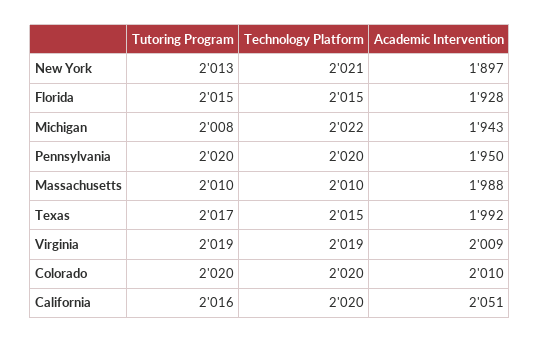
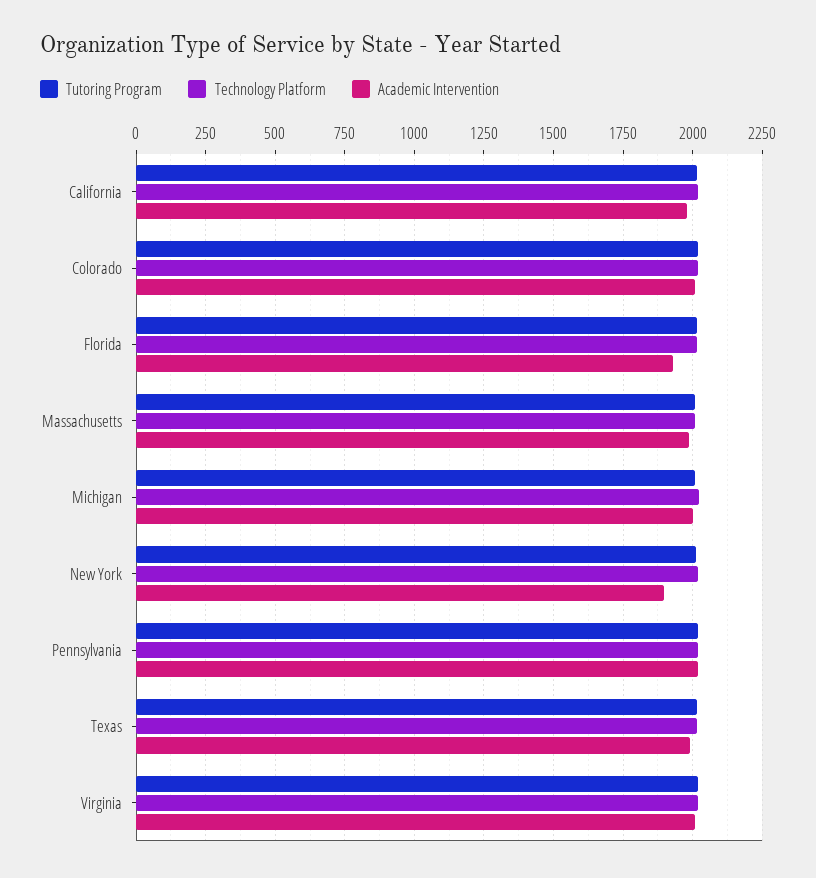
  {
    "Tutoring Program": {
      "New York": 2013,
      "Florida": 2015,
      "Michigan": 2008,
      "Pennsylvania": 2020,
      "Massachusetts": 2010,
      "Texas": 2017,
      "Virginia": 2019,
      "Colorado": 2020,
      "California": 2016
    },
    "Technology Platform": {
      "New York": 2021,
      "Florida": 2015,
      "Michigan": 2022,
      "Pennsylvania": 2020,
      "Massachusetts": 2010,
      "Texas": 2015,
      "Virginia": 2019,
      "Colorado": 2020,
      "California": 2020
    },
    "Academic Intervention": {
      "New York": 1897,
      "Florida": 1928,
-     "Michigan": 1943,
+     "Michigan": 2000,
-     "Pennsylvania": 1950,
+     "Pennsylvania": 2025,
      "Massachusetts": 1988,
      "Texas": 1992,
      "Virginia": 2009,
      "Colorado": 2010,
-     "California": 2051
+     "California": 1975
    }
  }

